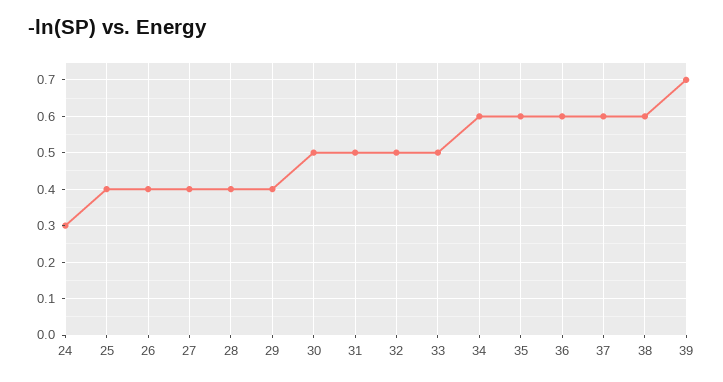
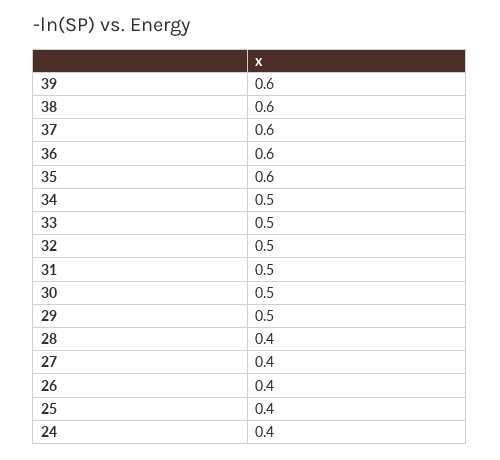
  {
-   "24": 0.3,
+   "24": 0.4,
    "25": 0.4,
    "26": 0.4,
    "27": 0.4,
    "28": 0.4,
-   "29": 0.4,
+   "29": 0.5,
    "30": 0.5,
    "31": 0.5,
    "32": 0.5,
    "33": 0.5,
-   "34": 0.6,
+   "34": 0.5,
    "35": 0.6,
    "36": 0.6,
    "37": 0.6,
    "38": 0.6,
-   "39": 0.7
+   "39": 0.6
  }

